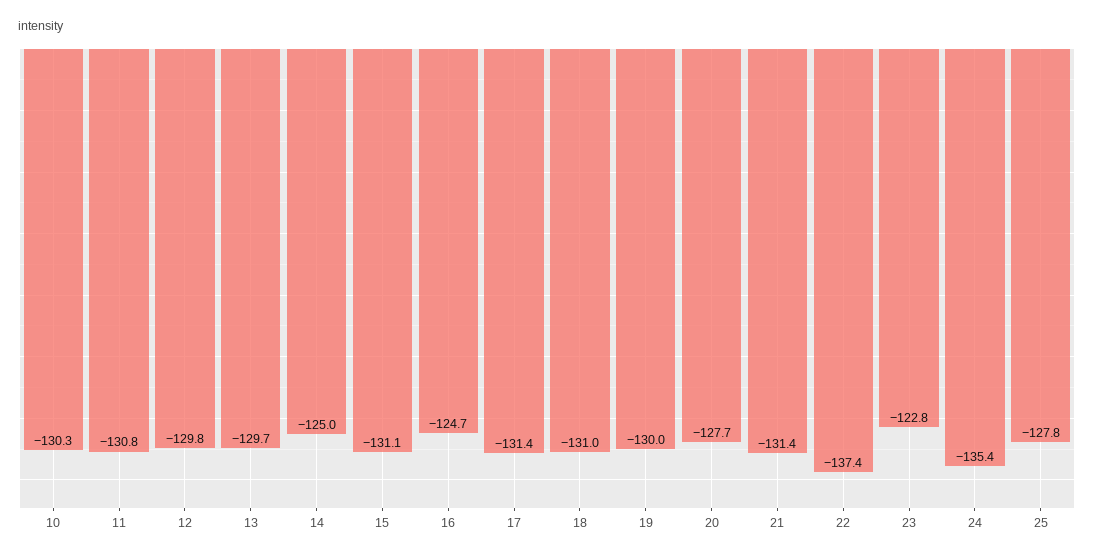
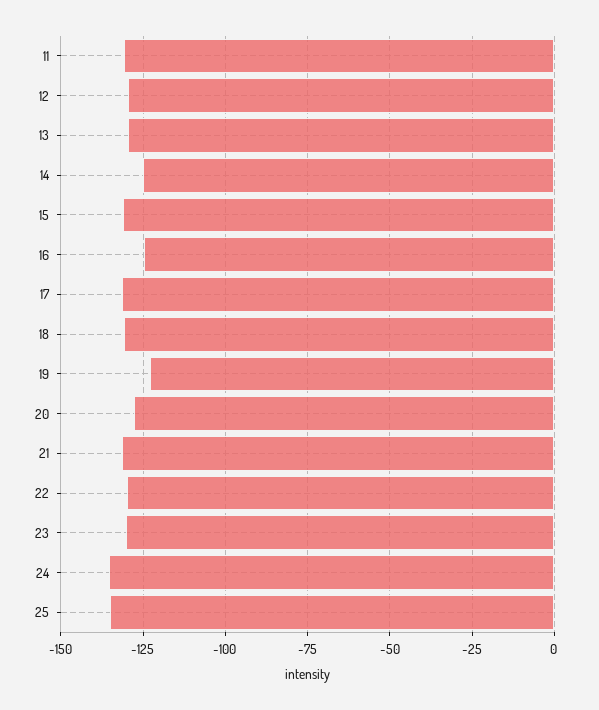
  {
-   "10": -130.3,
    "11": -130.8,
    "12": -129.8,
    "13": -129.7,
    "14": -125,
    "15": -131.1,
    "16": -124.7,
    "17": -131.4,
    "18": -131,
-   "19": -130,
+   "19": -122.5,
    "20": -127.7,
    "21": -131.4,
-   "22": -137.4,
+   "22": -130,
-   "23": -122.8,
+   "23": -130,
    "24": -135.4,
-   "25": -127.8
+   "25": -135
  }

